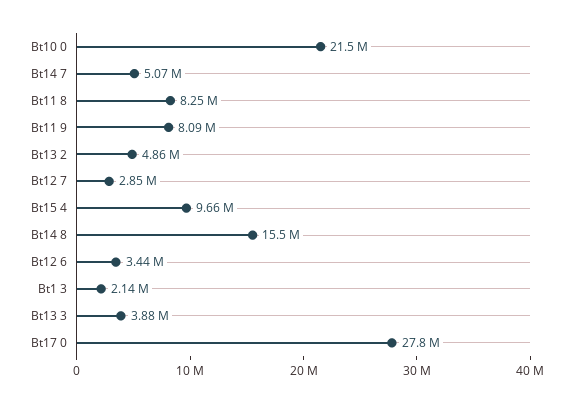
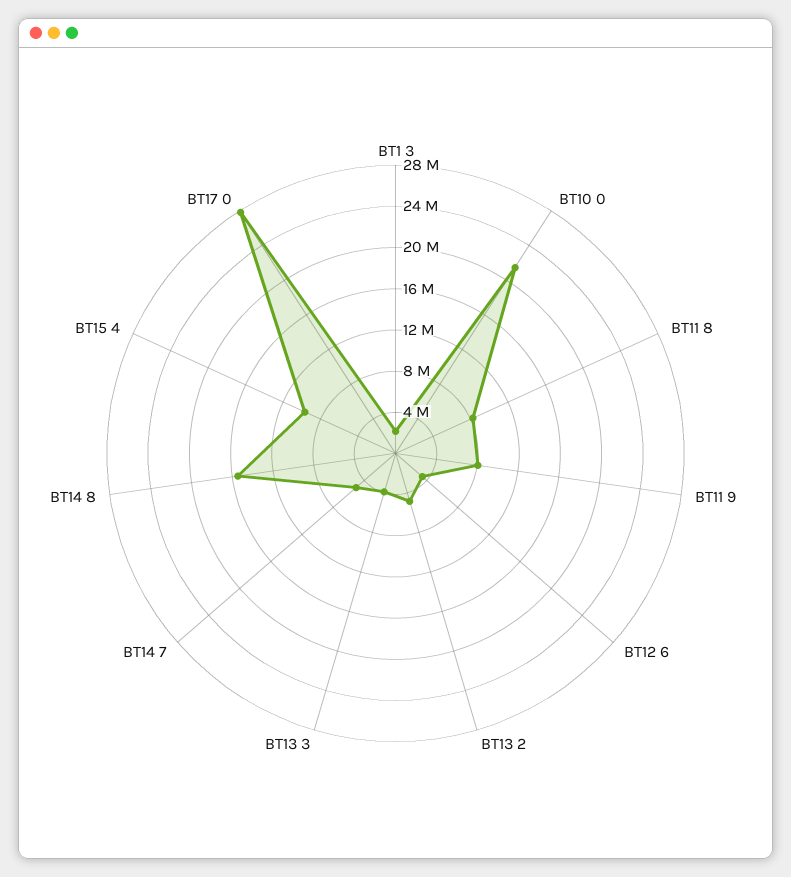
  {
    "Bt10 0": 21500000,
    "Bt14 7": 5070000,
    "Bt11 8": 8250000,
    "Bt11 9": 8090000,
    "Bt13 2": 4860000,
-   "Bt12 7": 2850000,
    "Bt15 4": 9660000,
    "Bt14 8": 15500000,
    "Bt12 6": 3440000,
    "Bt1 3": 2140000,
    "Bt13 3": 3880000,
    "Bt17 0": 27800000
  }

